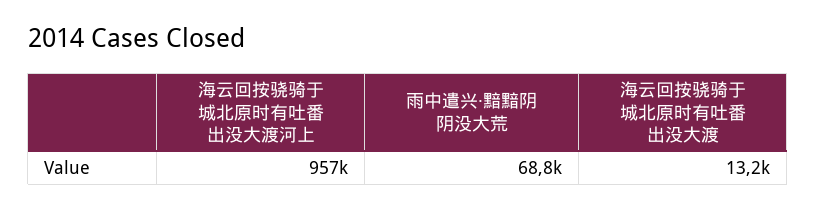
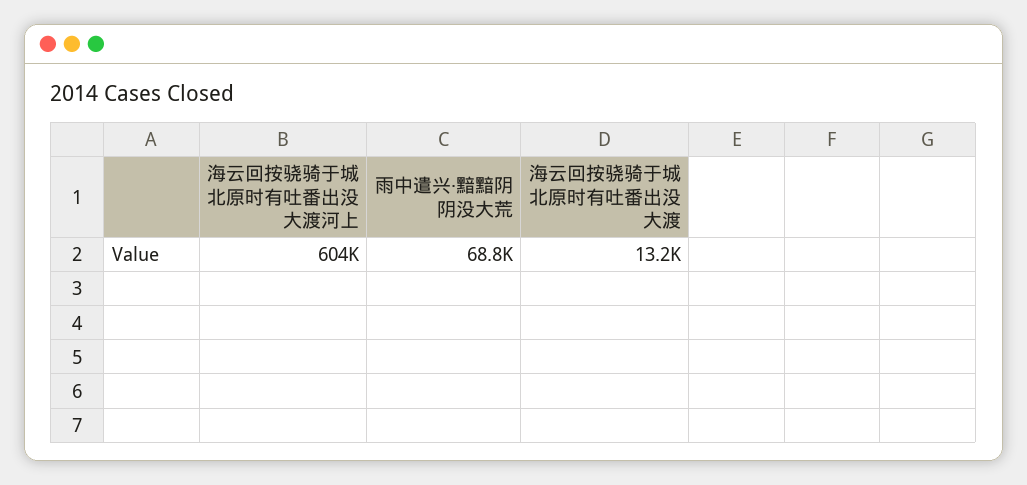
  {
-   "海云回按骁骑于城北原时有吐番出没大渡河上": 957000,
+   "海云回按骁骑于城北原时有吐番出没大渡河上": 604000,
    "雨中遣兴·黯黯阴阴没大荒": 68800,
    "海云回按骁骑于城北原时有吐番出没大渡": 13200
  }

